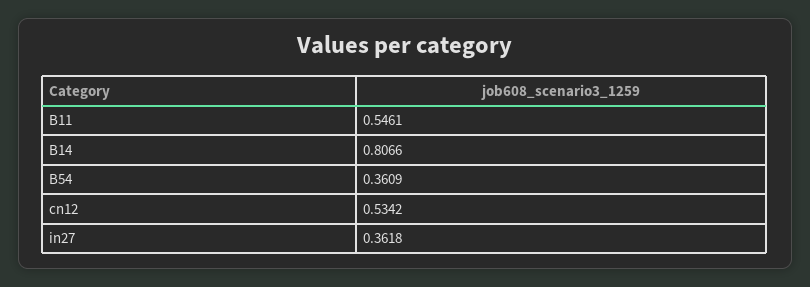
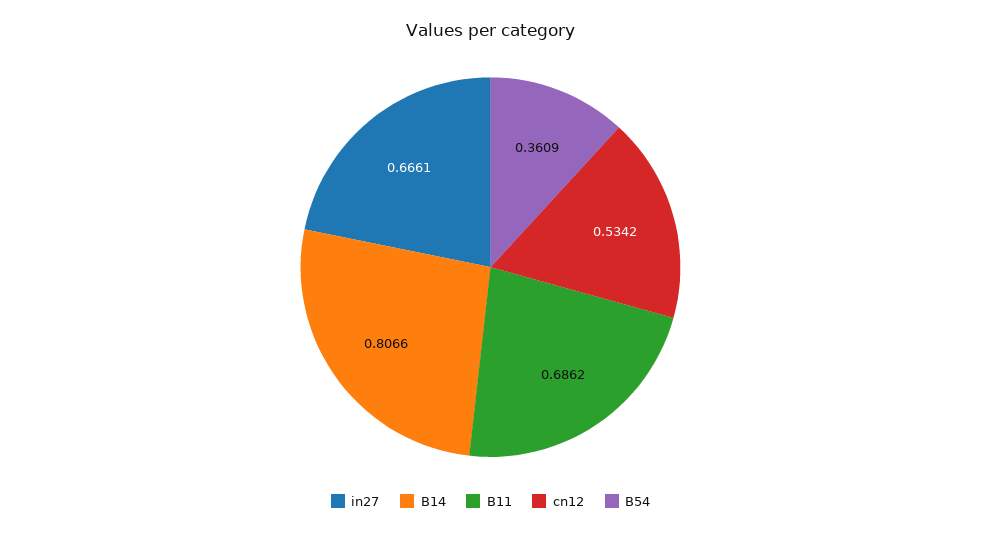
  {
-   "B11": 0.5461,
+   "B11": 0.6862,
    "B14": 0.8066,
    "B54": 0.3609,
    "cn12": 0.5342,
-   "in27": 0.3618
+   "in27": 0.6661
  }

